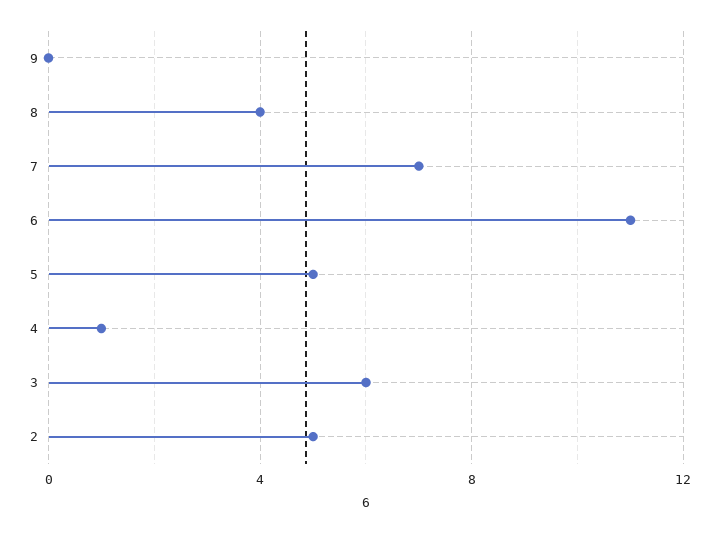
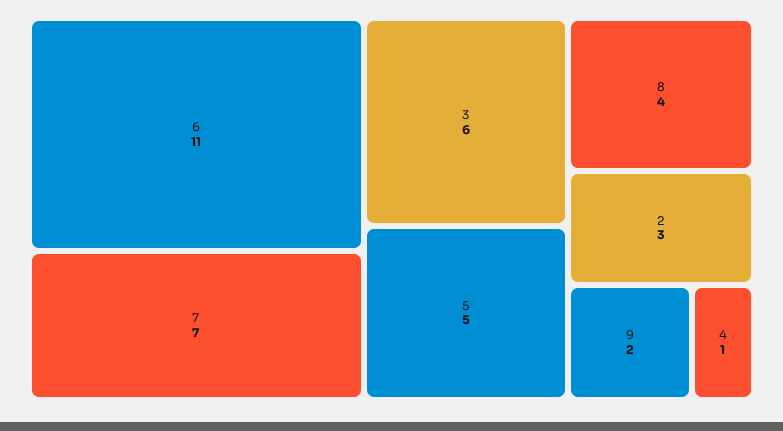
  {
-   "9": 0,
+   "9": 2,
    "8": 4,
    "7": 7,
    "6": 11,
    "5": 5,
    "4": 1,
    "3": 6,
-   "2": 5
+   "2": 3
  }

